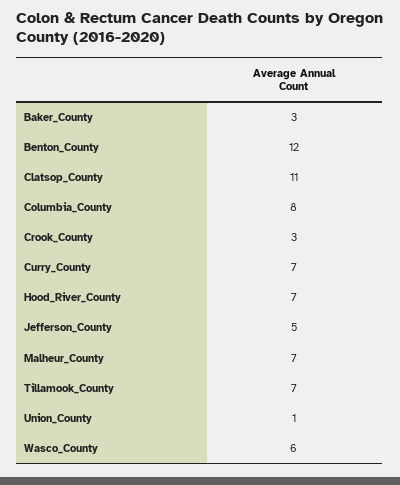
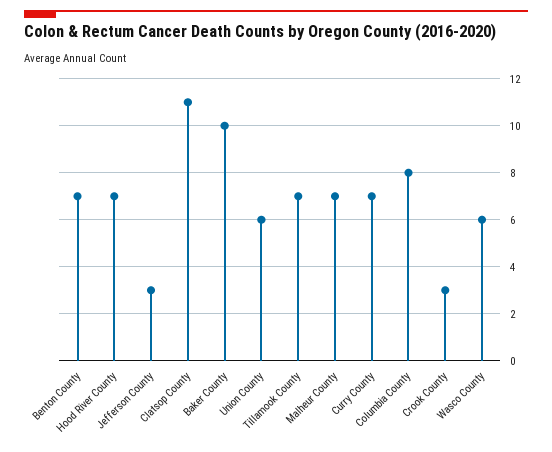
  {
-   "Baker_County": 3,
+   "Baker_County": 10,
-   "Benton_County": 12,
+   "Benton_County": 7,
    "Clatsop_County": 11,
    "Columbia_County": 8,
    "Crook_County": 3,
    "Curry_County": 7,
    "Hood_River_County": 7,
-   "Jefferson_County": 5,
+   "Jefferson_County": 3,
    "Malheur_County": 7,
    "Tillamook_County": 7,
-   "Union_County": 1,
+   "Union_County": 6,
    "Wasco_County": 6
  }

